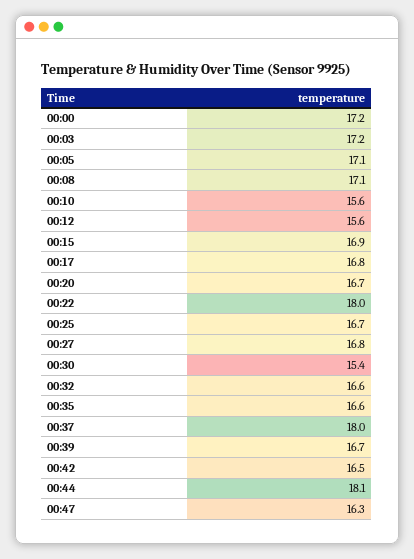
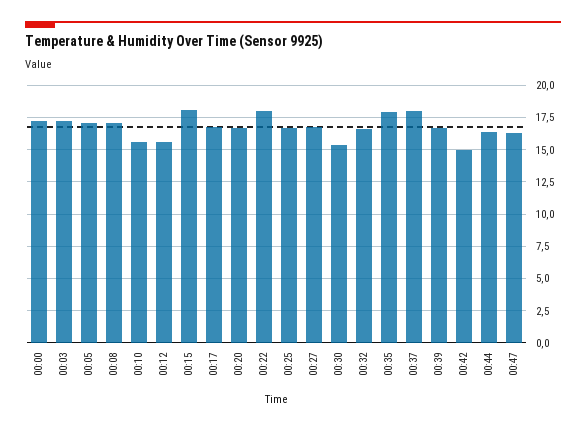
  {
    "00:00": 17.2,
    "00:03": 17.2,
    "00:05": 17.1,
    "00:08": 17.1,
    "00:10": 15.6,
    "00:12": 15.6,
-   "00:15": 16.9,
+   "00:15": 18,
    "00:17": 16.8,
    "00:20": 16.7,
    "00:22": 18,
    "00:25": 16.7,
    "00:27": 16.8,
    "00:30": 15.4,
    "00:32": 16.6,
-   "00:35": 16.6,
+   "00:35": 18,
    "00:37": 18,
    "00:39": 16.7,
-   "00:42": 16.5,
+   "00:42": 15,
-   "00:44": 18.1,
+   "00:44": 16.5,
    "00:47": 16.3
  }

